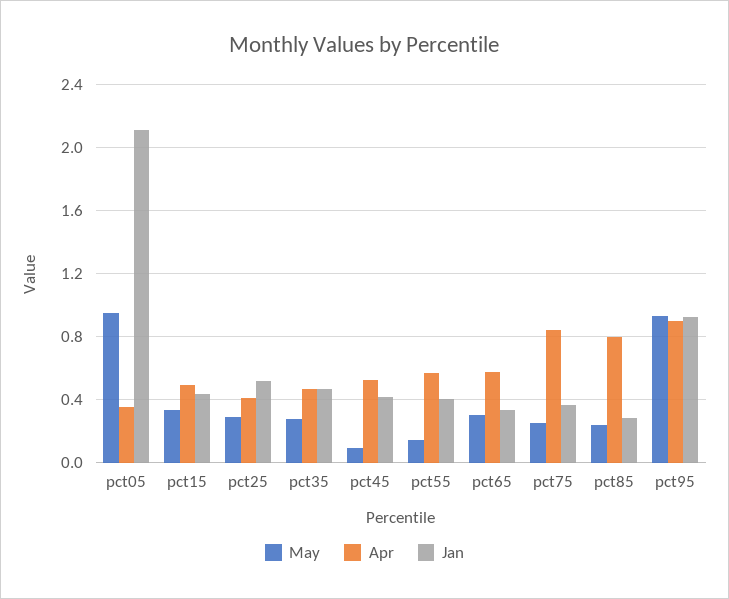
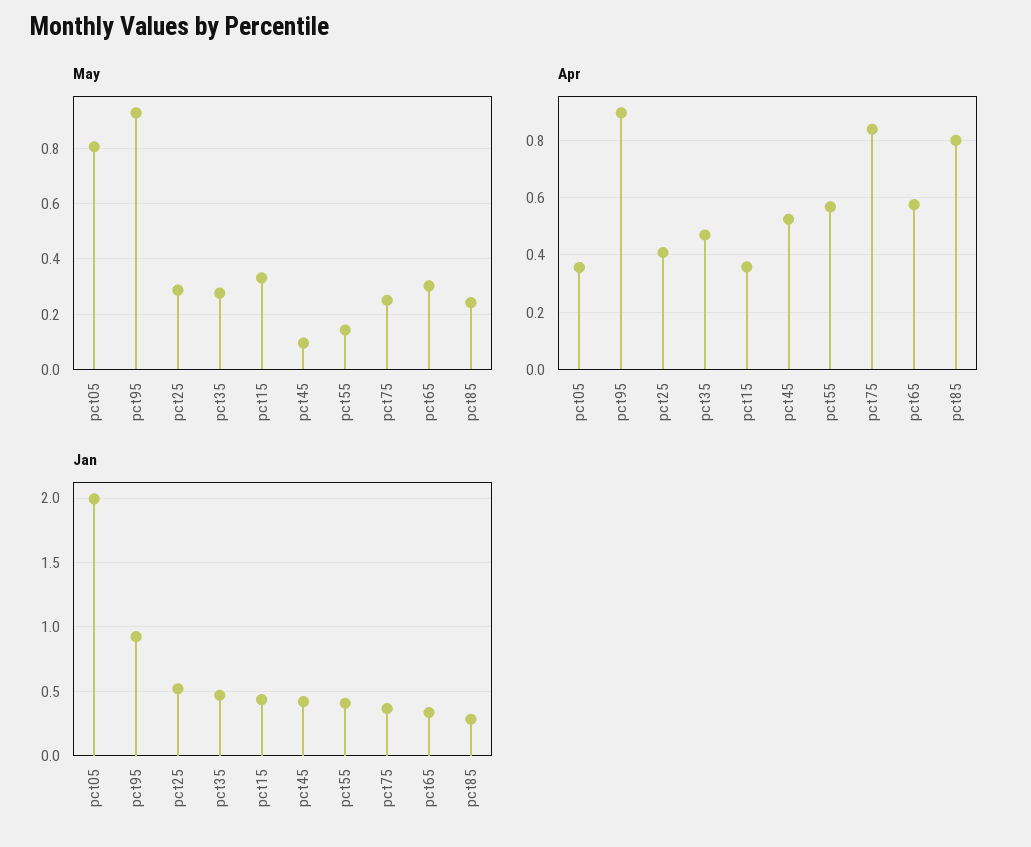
  {
    "May": {
-     "pct05": 0.95,
+     "pct05": 0.8,
      "pct15": 0.325,
      "pct25": 0.275,
      "pct35": 0.275,
      "pct45": 0.1,
      "pct55": 0.15,
      "pct65": 0.3,
      "pct75": 0.25,
      "pct85": 0.25,
      "pct95": 0.925
    },
    "Apr": {
      "pct05": 0.35,
-     "pct15": 0.5,
+     "pct15": 0.35,
      "pct25": 0.4,
      "pct35": 0.475,
      "pct45": 0.525,
      "pct55": 0.575,
      "pct65": 0.575,
      "pct75": 0.85,
      "pct85": 0.8,
      "pct95": 0.9
    },
    "Jan": {
-     "pct05": 2.1,
+     "pct05": 2,
      "pct15": 0.45,
      "pct25": 0.5,
      "pct35": 0.45,
      "pct45": 0.4,
      "pct55": 0.4,
      "pct65": 0.35,
      "pct75": 0.35,
      "pct85": 0.3,
      "pct95": 0.9
    }
  }

